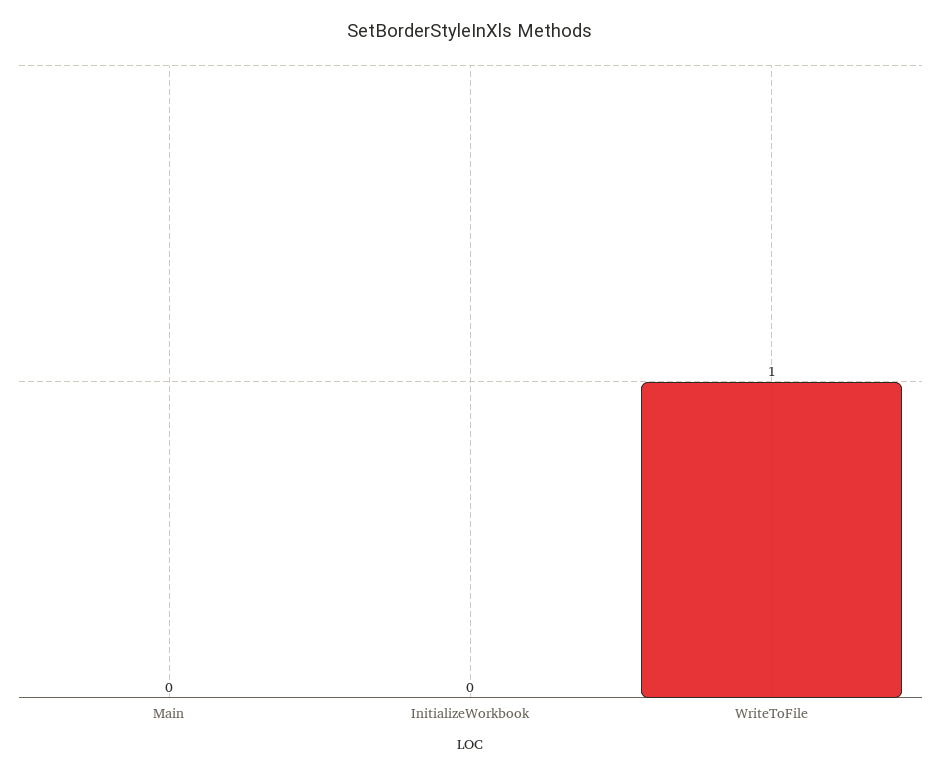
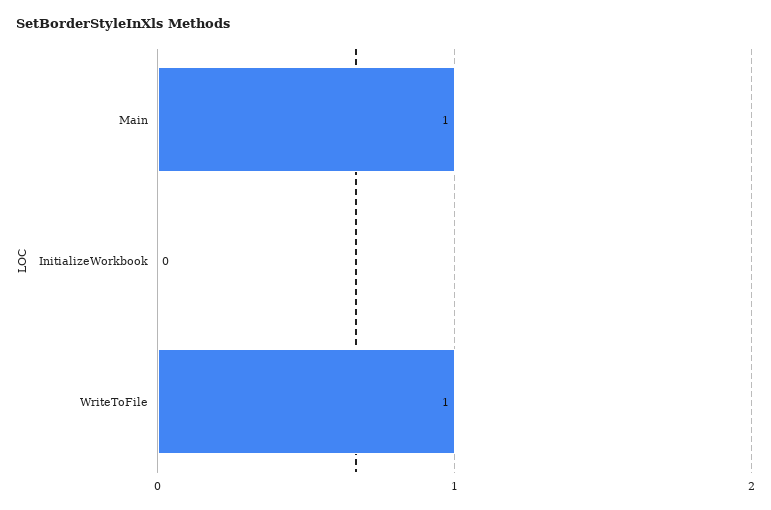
  {
-   "Main": 0,
+   "Main": 1,
    "InitializeWorkbook": 0,
    "WriteToFile": 1
  }

